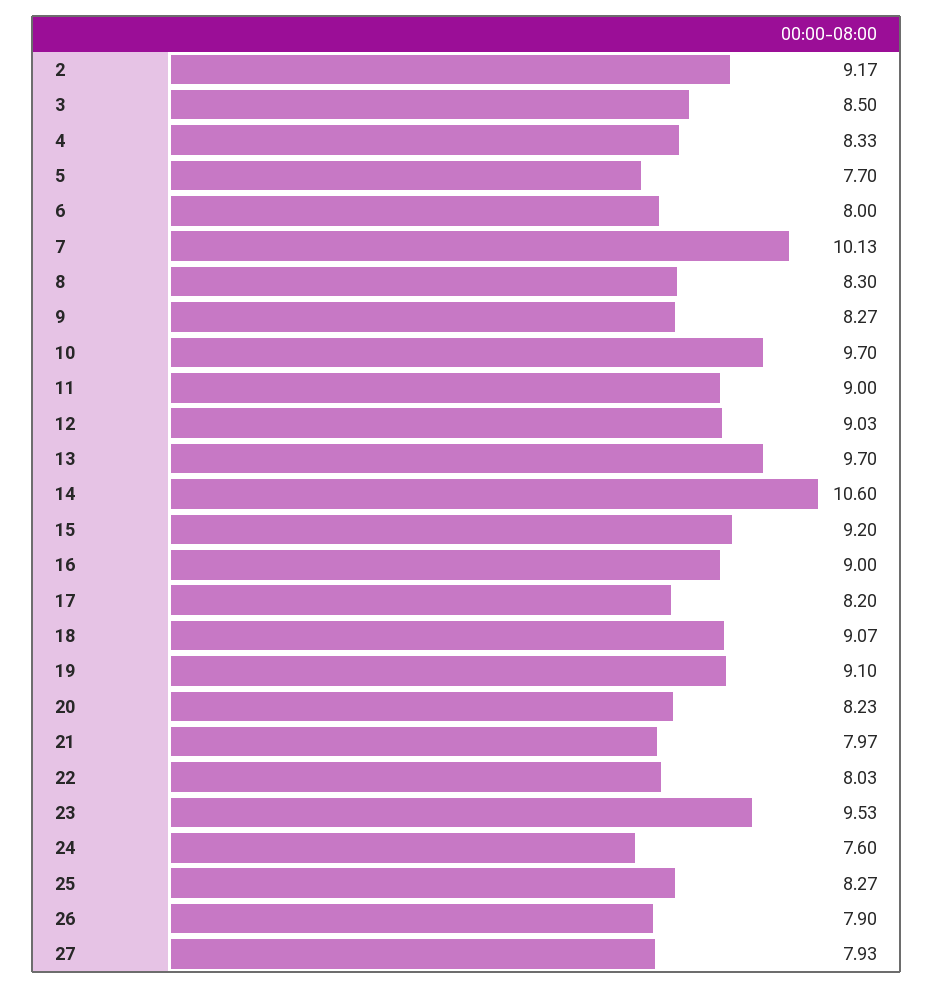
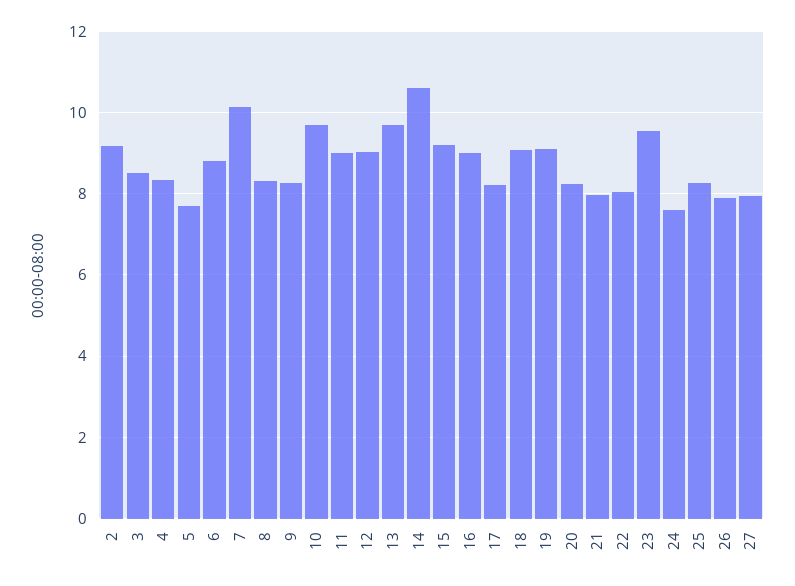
  {
    "2": 9.17,
    "3": 8.5,
    "4": 8.33,
    "5": 7.7,
-   "6": 8,
+   "6": 8.8,
    "7": 10.13,
    "8": 8.3,
    "9": 8.27,
    "10": 9.7,
    "11": 9,
    "12": 9.03,
    "13": 9.7,
    "14": 10.6,
    "15": 9.2,
    "16": 9,
    "17": 8.2,
    "18": 9.07,
    "19": 9.1,
    "20": 8.23,
    "21": 7.97,
    "22": 8.03,
    "23": 9.53,
    "24": 7.6,
    "25": 8.27,
    "26": 7.9,
    "27": 7.93
  }

